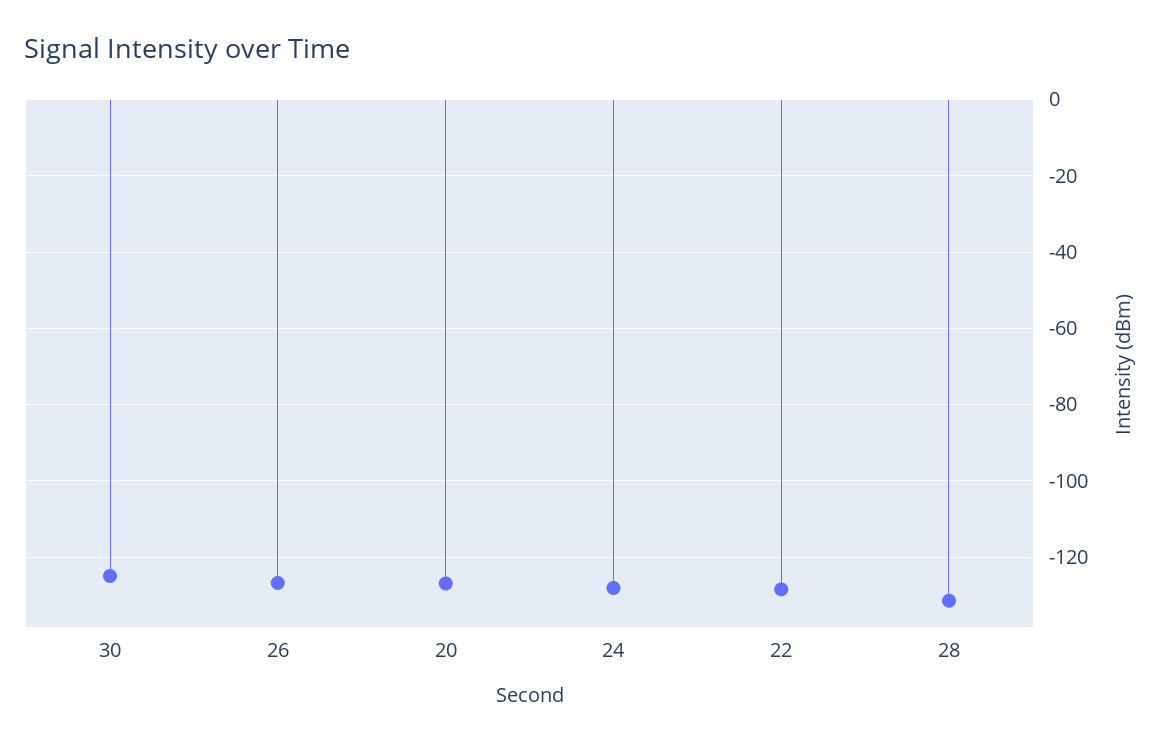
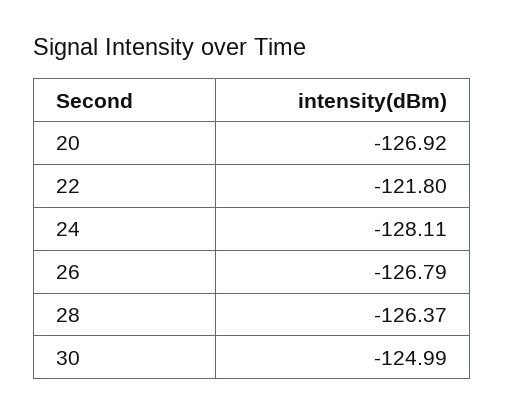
  {
    "30": -124.99,
    "26": -126.79,
    "20": -126.92,
    "24": -128.11,
-   "22": -128,
+   "22": -121.8,
-   "28": -132
+   "28": -126.37
  }

